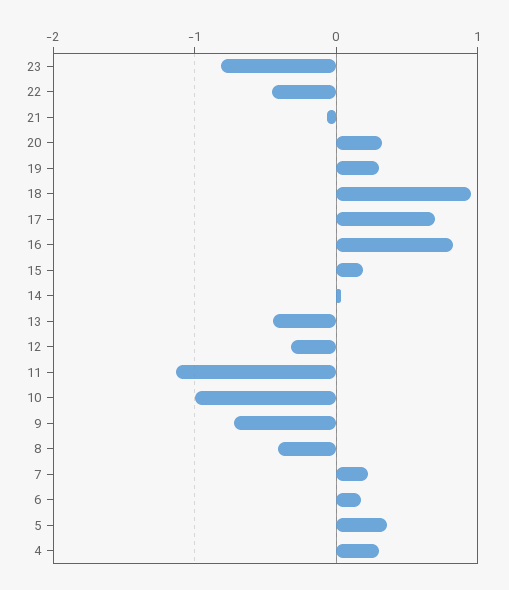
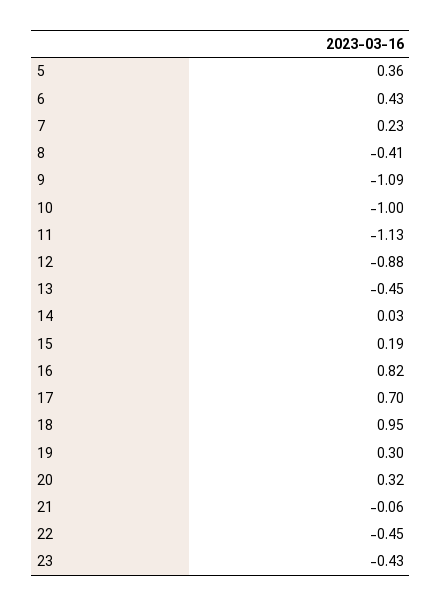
  {
-   "23": -0.8,
+   "23": -0.43,
    "22": -0.45,
    "21": -0.06,
    "20": 0.32,
    "19": 0.3,
    "18": 0.95,
    "17": 0.7,
    "16": 0.82,
    "15": 0.19,
    "14": 0.03,
    "13": -0.45,
-   "12": -0.3,
+   "12": -0.88,
    "11": -1.13,
    "10": -1,
-   "9": -0.7,
+   "9": -1.09,
    "8": -0.41,
    "7": 0.23,
-   "6": 0.2,
+   "6": 0.43,
-   "5": 0.36,
+   "5": 0.36
-   "4": 0.3
  }

